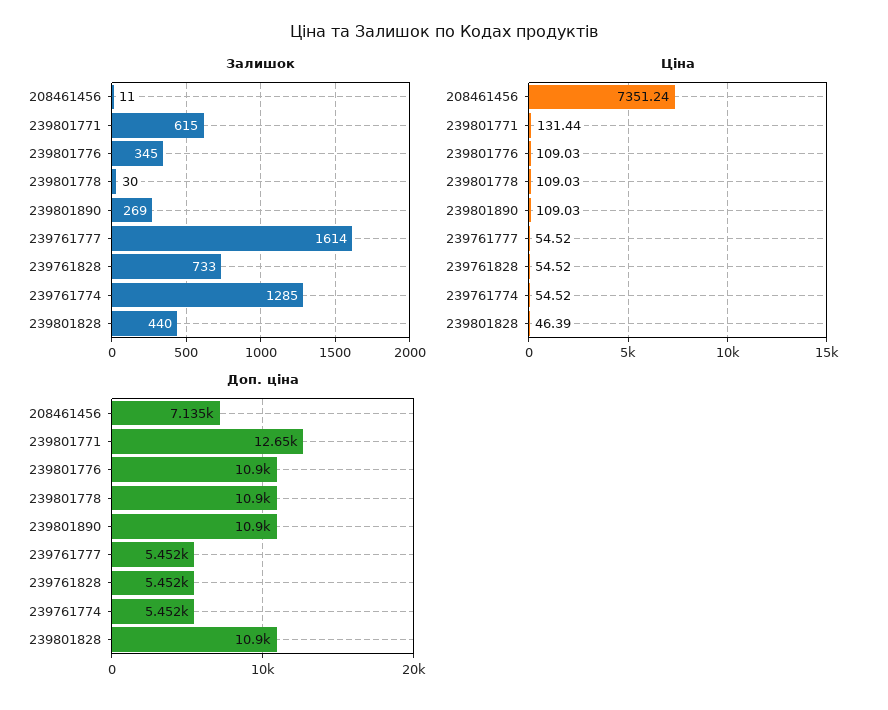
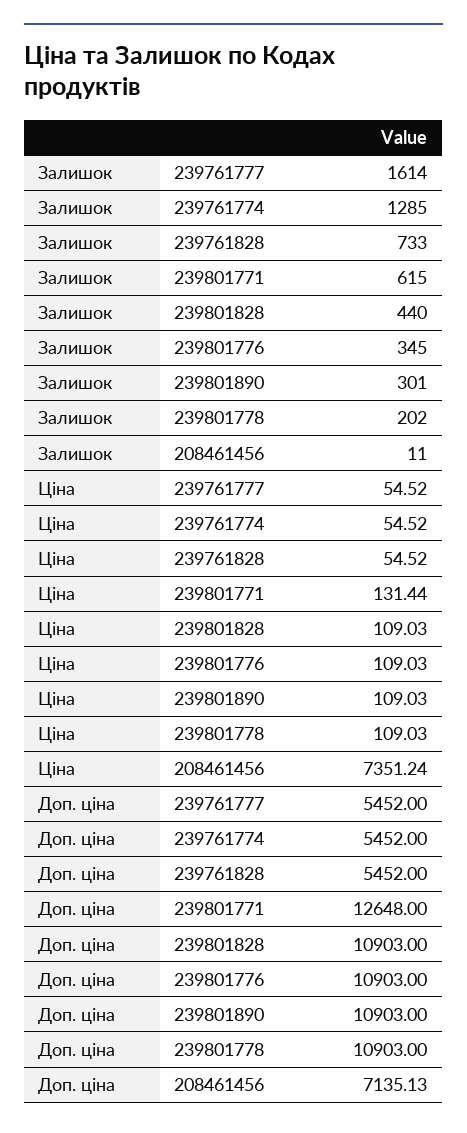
  {
    "Залишок": {
      "208461456": 11,
      "239801771": 615,
      "239801776": 345,
-     "239801778": 30,
+     "239801778": 202,
-     "239801890": 269,
+     "239801890": 301,
      "239761777": 1614,
      "239761828": 733,
      "239761774": 1285,
      "239801828": 440
    },
    "Ціна": {
      "208461456": 7351.24,
      "239801771": 131.44,
      "239801776": 109.03,
      "239801778": 109.03,
      "239801890": 109.03,
      "239761777": 54.52,
      "239761828": 54.52,
      "239761774": 54.52,
-     "239801828": 46.39
+     "239801828": 109.03
    },
    "Доп. ціна": {
      "208461456": 7135.13,
      "239801771": 12648,
      "239801776": 10903,
      "239801778": 10903,
      "239801890": 10903,
      "239761777": 5452,
      "239761828": 5452,
      "239761774": 5452,
      "239801828": 10903
    }
  }

